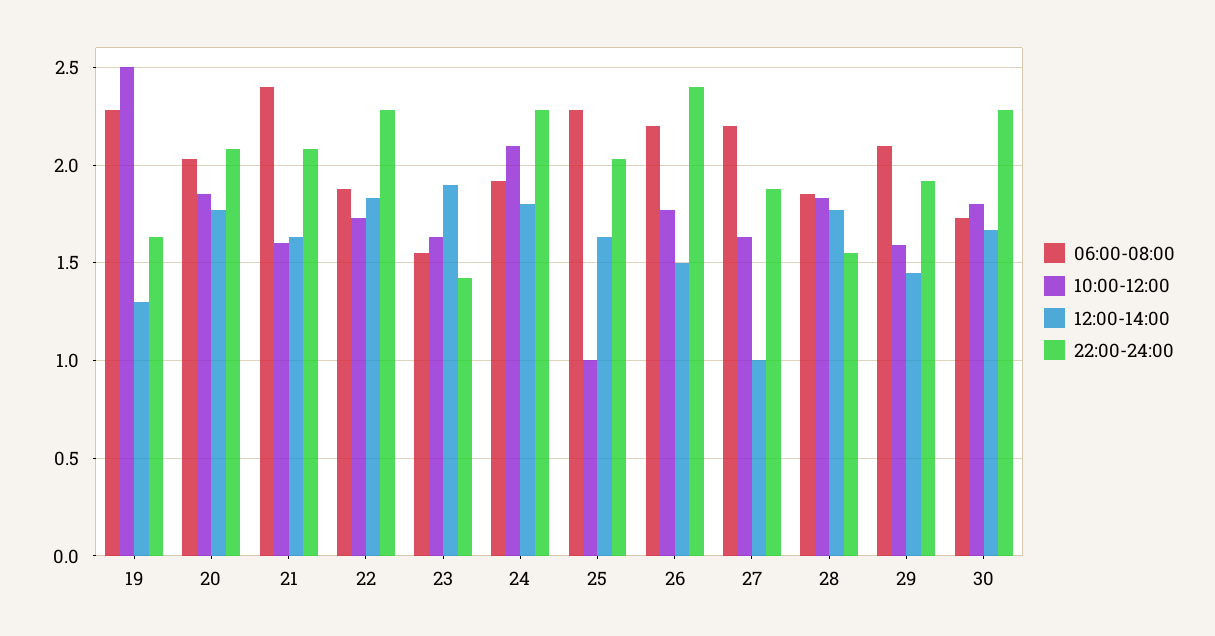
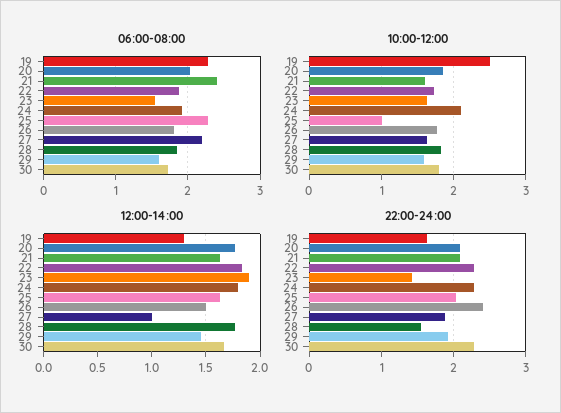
  {
    "06:00-08:00": {
      "19": 2.3,
      "20": 2.05,
      "21": 2.4,
      "22": 1.9,
      "23": 1.55,
      "24": 1.9,
      "25": 2.3,
-     "26": 2.2,
+     "26": 1.8,
      "27": 2.2,
      "28": 1.85,
-     "29": 2.1,
+     "29": 1.6,
      "30": 1.75
    },
    "10:00-12:00": {
      "19": 2.5,
      "20": 1.85,
      "21": 1.6,
      "22": 1.75,
      "23": 1.65,
      "24": 2.1,
      "25": 1,
      "26": 1.75,
      "27": 1.65,
      "28": 1.85,
      "29": 1.6,
      "30": 1.8
    },
    "12:00-14:00": {
      "19": 1.3,
      "20": 1.75,
      "21": 1.65,
      "22": 1.85,
      "23": 1.9,
      "24": 1.8,
      "25": 1.65,
      "26": 1.5,
      "27": 1,
      "28": 1.75,
      "29": 1.45,
      "30": 1.65
    },
    "22:00-24:00": {
      "19": 1.65,
      "20": 2.1,
      "21": 2.1,
      "22": 2.3,
      "23": 1.4,
      "24": 2.3,
      "25": 2.05,
      "26": 2.4,
      "27": 1.9,
      "28": 1.55,
      "29": 1.9,
      "30": 2.3
    }
  }

